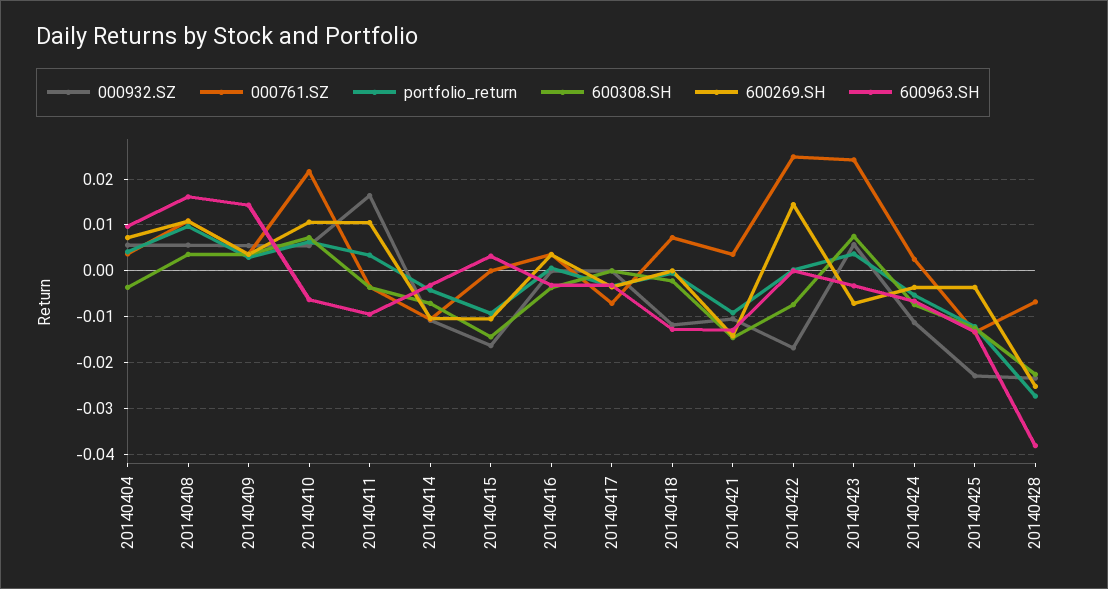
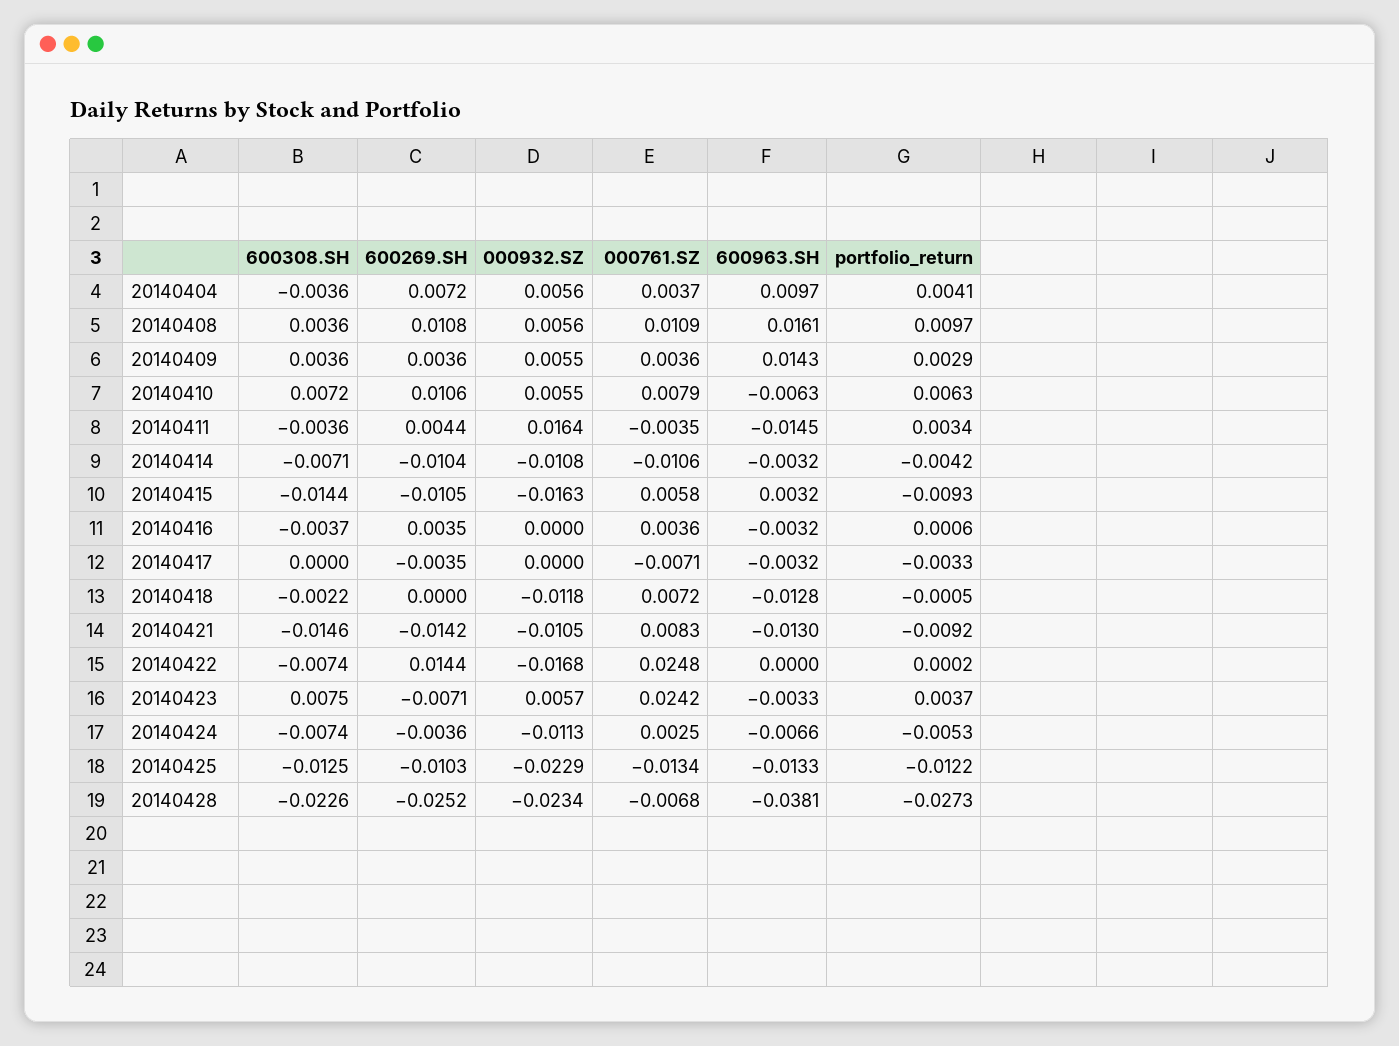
  {
    "000932.SZ": {
      "20140404": 0.0056,
      "20140408": 0.0056,
      "20140409": 0.0055,
      "20140410": 0.0055,
      "20140411": 0.0164,
      "20140414": -0.0108,
      "20140415": -0.0163,
      "20140416": 0,
      "20140417": 0,
      "20140418": -0.0118,
      "20140421": -0.0105,
      "20140422": -0.0168,
      "20140423": 0.0057,
      "20140424": -0.0113,
      "20140425": -0.0229,
      "20140428": -0.0234
    },
    "000761.SZ": {
      "20140404": 0.0037,
      "20140408": 0.0109,
      "20140409": 0.0036,
-     "20140410": 0.022,
+     "20140410": 0.0079,
      "20140411": -0.0035,
      "20140414": -0.0106,
-     "20140415": 0,
+     "20140415": 0.0058,
      "20140416": 0.0036,
      "20140417": -0.0071,
      "20140418": 0.0072,
-     "20140421": 0.004,
+     "20140421": 0.0083,
      "20140422": 0.0248,
      "20140423": 0.0242,
      "20140424": 0.0025,
      "20140425": -0.0134,
      "20140428": -0.0068
    },
    "portfolio_return": {
      "20140404": 0.0041,
      "20140408": 0.0097,
      "20140409": 0.0029,
      "20140410": 0.0063,
      "20140411": 0.0034,
      "20140414": -0.0042,
      "20140415": -0.0093,
      "20140416": 0.0006,
      "20140417": -0.0033,
      "20140418": -0.0005,
      "20140421": -0.0092,
      "20140422": 0.0002,
      "20140423": 0.0037,
      "20140424": -0.0053,
      "20140425": -0.0122,
      "20140428": -0.0273
    },
    "600308.SH": {
      "20140404": -0.0036,
      "20140408": 0.0036,
      "20140409": 0.0036,
      "20140410": 0.0072,
      "20140411": -0.0036,
      "20140414": -0.0071,
      "20140415": -0.0144,
      "20140416": -0.0037,
      "20140417": 0,
      "20140418": -0.0022,
      "20140421": -0.0146,
      "20140422": -0.0074,
      "20140423": 0.0075,
      "20140424": -0.0074,
      "20140425": -0.0125,
      "20140428": -0.0226
    },
    "600269.SH": {
      "20140404": 0.0072,
      "20140408": 0.0108,
      "20140409": 0.0036,
      "20140410": 0.0106,
-     "20140411": 0.01,
+     "20140411": 0.0044,
      "20140414": -0.0104,
      "20140415": -0.0105,
      "20140416": 0.0035,
      "20140417": -0.0035,
      "20140418": 0,
      "20140421": -0.0142,
      "20140422": 0.0144,
      "20140423": -0.0071,
      "20140424": -0.0036,
-     "20140425": -0.004,
+     "20140425": -0.0103,
      "20140428": -0.0252
    },
    "600963.SH": {
      "20140404": 0.0097,
      "20140408": 0.0161,
      "20140409": 0.0143,
      "20140410": -0.0063,
-     "20140411": -0.01,
+     "20140411": -0.0145,
      "20140414": -0.0032,
      "20140415": 0.0032,
      "20140416": -0.0032,
      "20140417": -0.0032,
      "20140418": -0.0128,
      "20140421": -0.013,
      "20140422": 0,
      "20140423": -0.0033,
      "20140424": -0.0066,
      "20140425": -0.0133,
      "20140428": -0.0381
    }
  }

